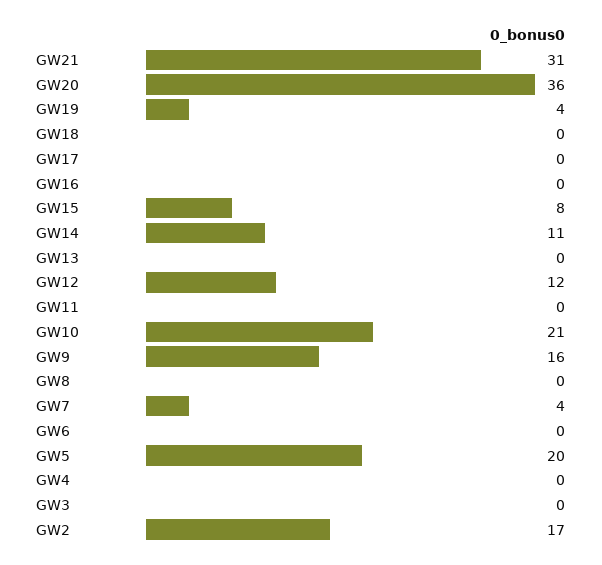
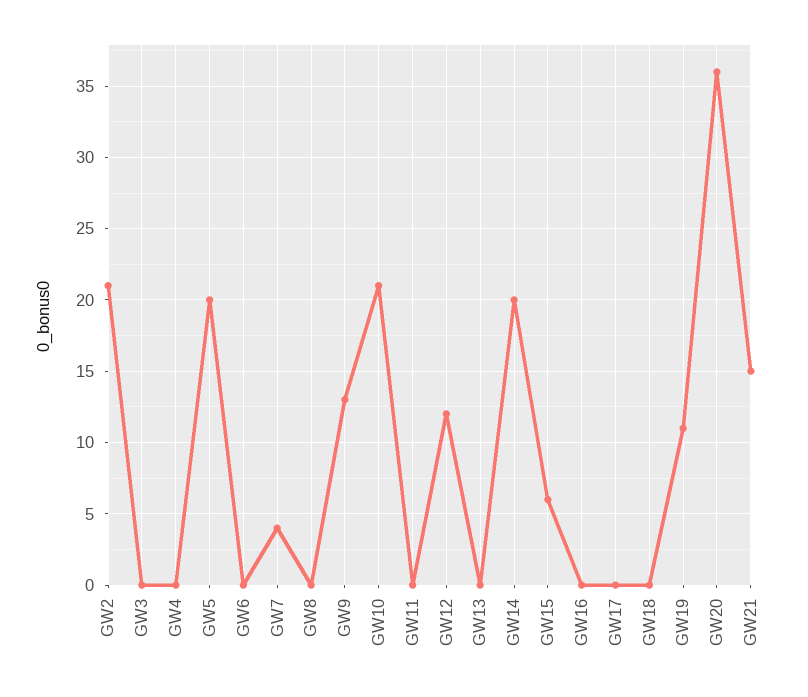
  {
-   "GW21": 31,
+   "GW21": 15,
    "GW20": 36,
-   "GW19": 4,
+   "GW19": 11,
    "GW18": 0,
    "GW17": 0,
    "GW16": 0,
-   "GW15": 8,
+   "GW15": 6,
-   "GW14": 11,
+   "GW14": 20,
    "GW13": 0,
    "GW12": 12,
    "GW11": 0,
    "GW10": 21,
-   "GW9": 16,
+   "GW9": 13,
    "GW8": 0,
    "GW7": 4,
    "GW6": 0,
    "GW5": 20,
    "GW4": 0,
    "GW3": 0,
-   "GW2": 17
+   "GW2": 21
  }

